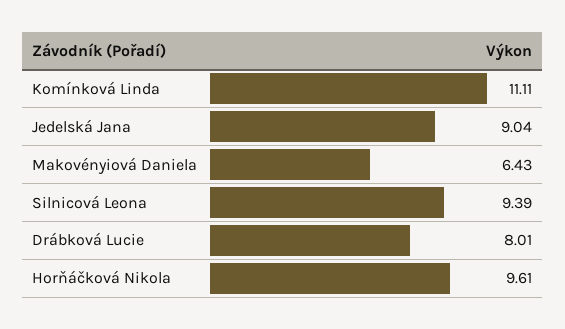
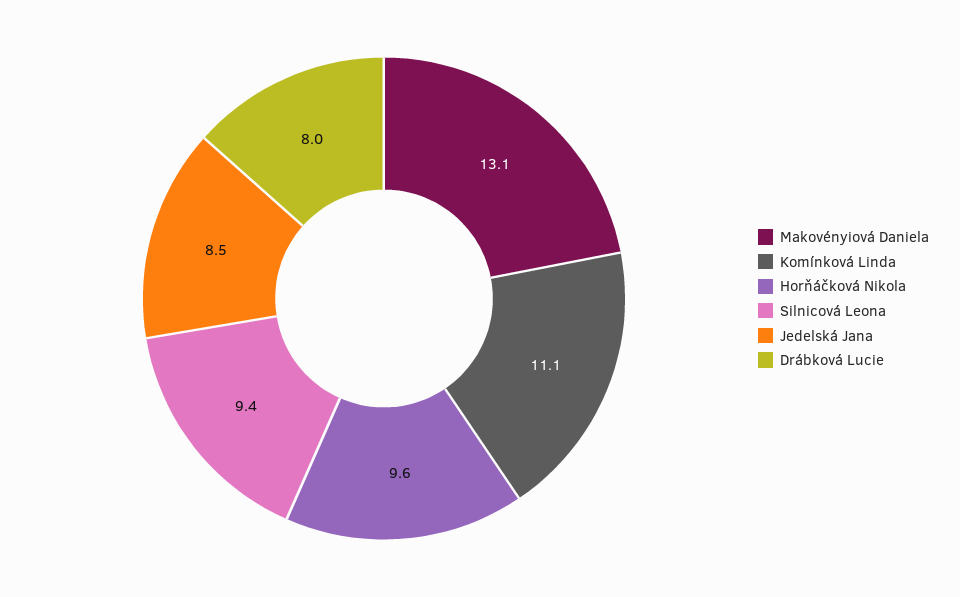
  {
    "Komínková Linda": 11.11,
-   "Jedelská Jana": 9.04,
+   "Jedelská Jana": 8.5,
-   "Makovényiová Daniela": 6.43,
+   "Makovényiová Daniela": 13.1,
    "Silnicová Leona": 9.39,
    "Drábková Lucie": 8.01,
    "Horňáčková Nikola": 9.61
  }

